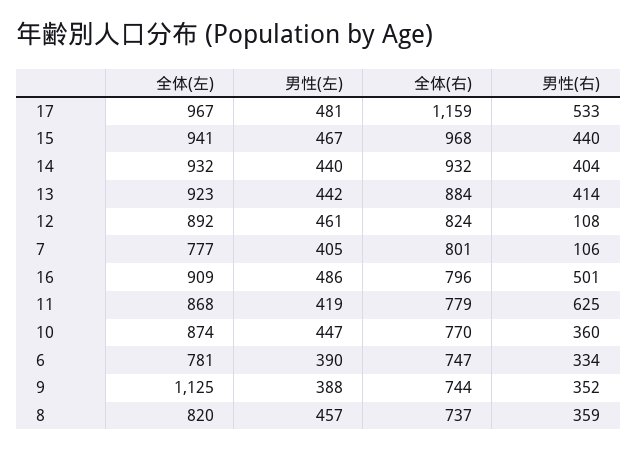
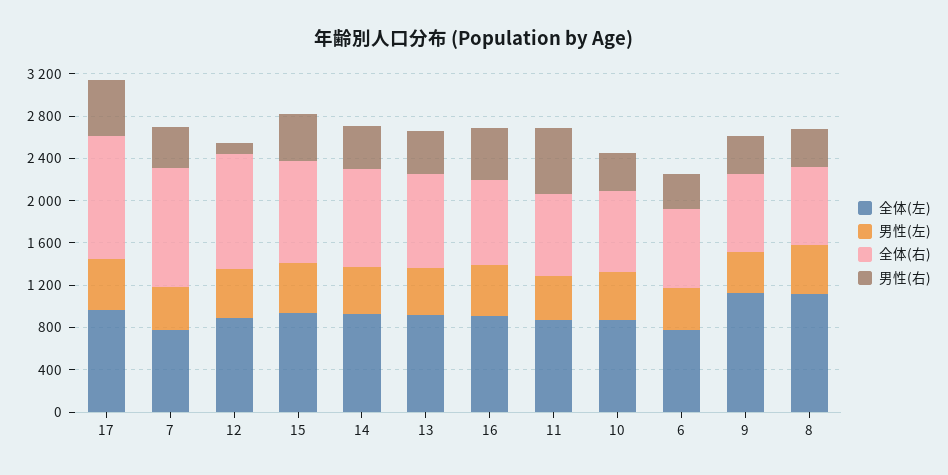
  {
    "全体(左)": {
      "17": 967,
      "15": 941,
      "14": 932,
      "13": 923,
      "12": 892,
      "7": 777,
      "16": 909,
      "11": 868,
      "10": 874,
      "6": 781,
      "9": 1125,
-     "8": 820
+     "8": 1100
    },
    "男性(左)": {
      "17": 481,
      "15": 467,
      "14": 440,
      "13": 442,
      "12": 461,
      "7": 405,
      "16": 486,
      "11": 419,
      "10": 447,
      "6": 390,
      "9": 388,
      "8": 457
    },
    "全体(右)": {
      "17": 1159,
      "15": 968,
      "14": 932,
      "13": 884,
-     "12": 824,
+     "12": 1100,
-     "7": 801,
+     "7": 1100,
      "16": 796,
      "11": 779,
      "10": 770,
      "6": 747,
      "9": 744,
      "8": 737
    },
    "男性(右)": {
      "17": 533,
      "15": 440,
      "14": 404,
      "13": 414,
      "12": 108,
-     "7": 106,
+     "7": 400,
      "16": 501,
      "11": 625,
      "10": 360,
      "6": 334,
      "9": 352,
      "8": 359
    }
  }

